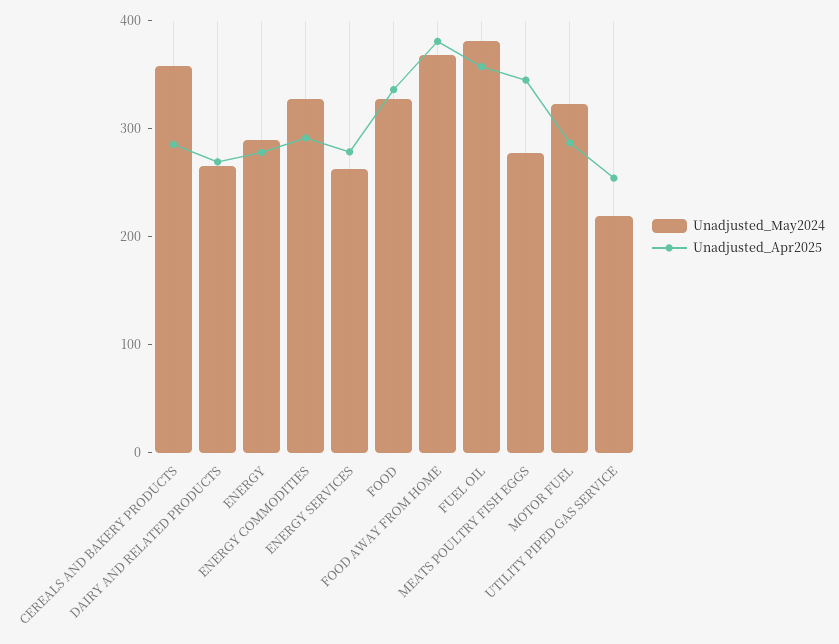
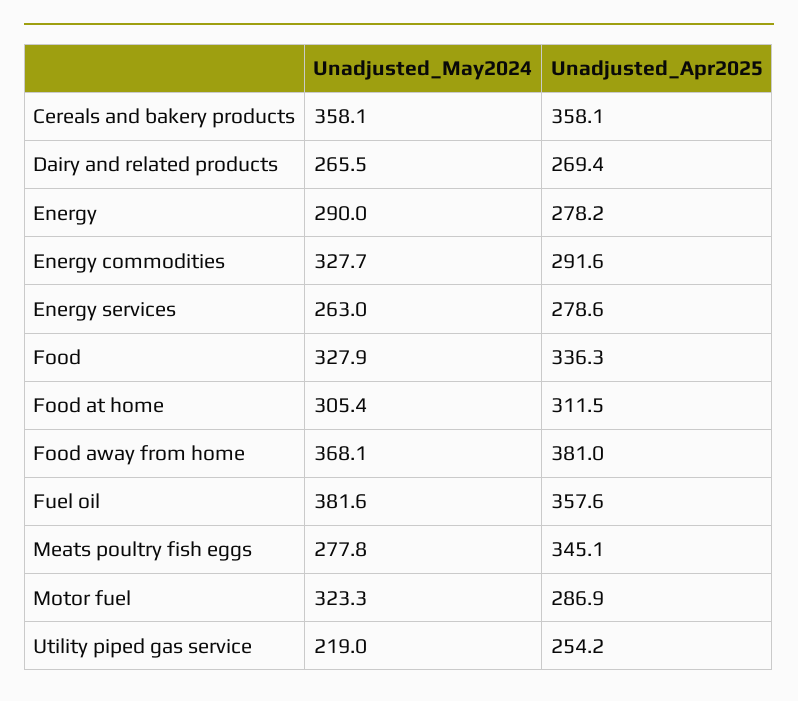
  {
    "Unadjusted_May2024": {
      "CEREALS AND BAKERY PRODUCTS": 358.1,
      "DAIRY AND RELATED PRODUCTS": 265.5,
      "ENERGY": 290,
      "ENERGY COMMODITIES": 327.7,
      "ENERGY SERVICES": 263,
      "FOOD": 327.9,
      "FOOD AWAY FROM HOME": 368.1,
      "FUEL OIL": 381.6,
      "MEATS POULTRY FISH EGGS": 277.8,
      "MOTOR FUEL": 323.3,
-     "UTILITY PIPED GAS SERVICE": 219
+     "UTILITY PIPED GAS SERVICE": 219,
+     "Food at home": 305.4
    },
    "Unadjusted_Apr2025": {
-     "CEREALS AND BAKERY PRODUCTS": 280,
+     "CEREALS AND BAKERY PRODUCTS": 358.1,
      "DAIRY AND RELATED PRODUCTS": 269.4,
      "ENERGY": 278.2,
      "ENERGY COMMODITIES": 291.6,
      "ENERGY SERVICES": 278.6,
      "FOOD": 336.3,
      "FOOD AWAY FROM HOME": 381,
      "FUEL OIL": 357.6,
      "MEATS POULTRY FISH EGGS": 345.1,
      "MOTOR FUEL": 286.9,
-     "UTILITY PIPED GAS SERVICE": 254.2
+     "UTILITY PIPED GAS SERVICE": 254.2,
+     "Food at home": 311.5
    }
  }

